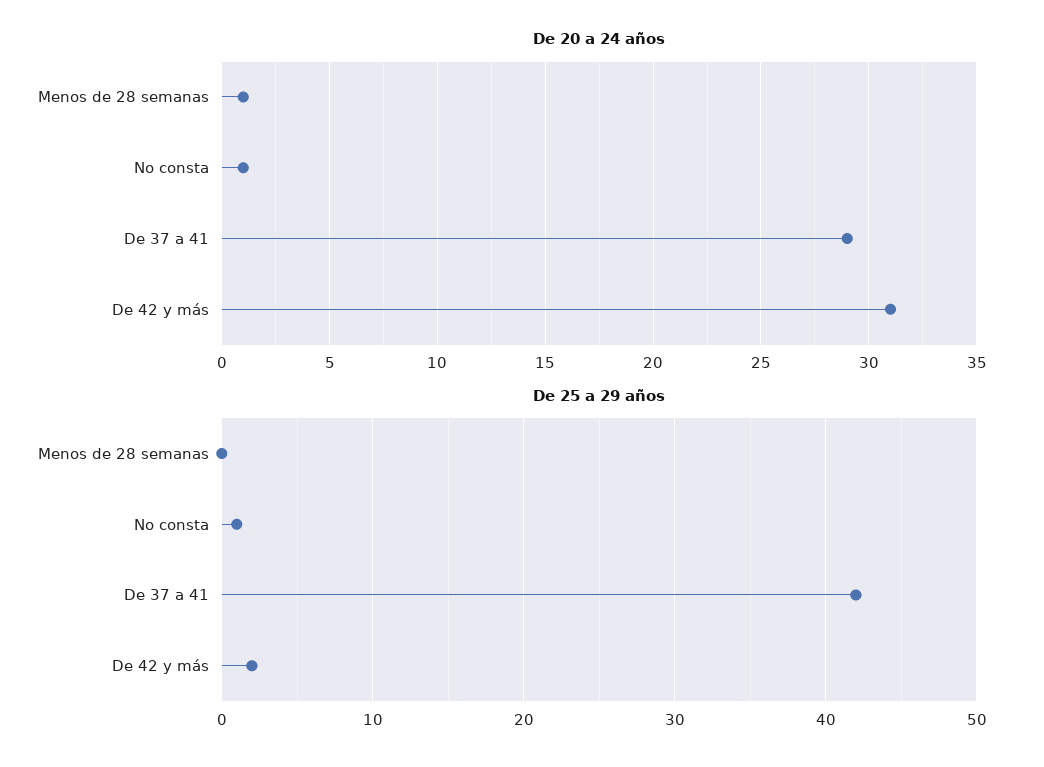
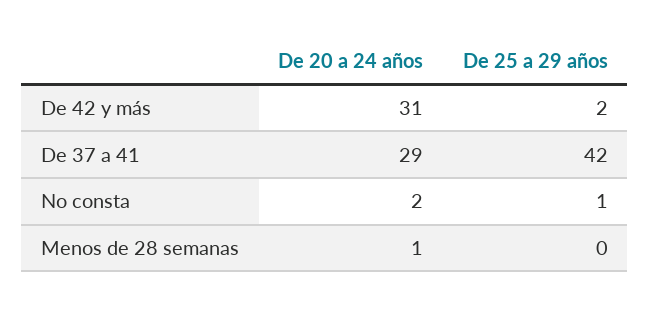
  {
    "De 20 a 24 años": {
      "Menos de 28 semanas": 1,
-     "No consta": 1,
+     "No consta": 2,
      "De 37 a 41": 29,
      "De 42 y más": 31
    },
    "De 25 a 29 años": {
      "Menos de 28 semanas": 0,
      "No consta": 1,
      "De 37 a 41": 42,
      "De 42 y más": 2
    }
  }

